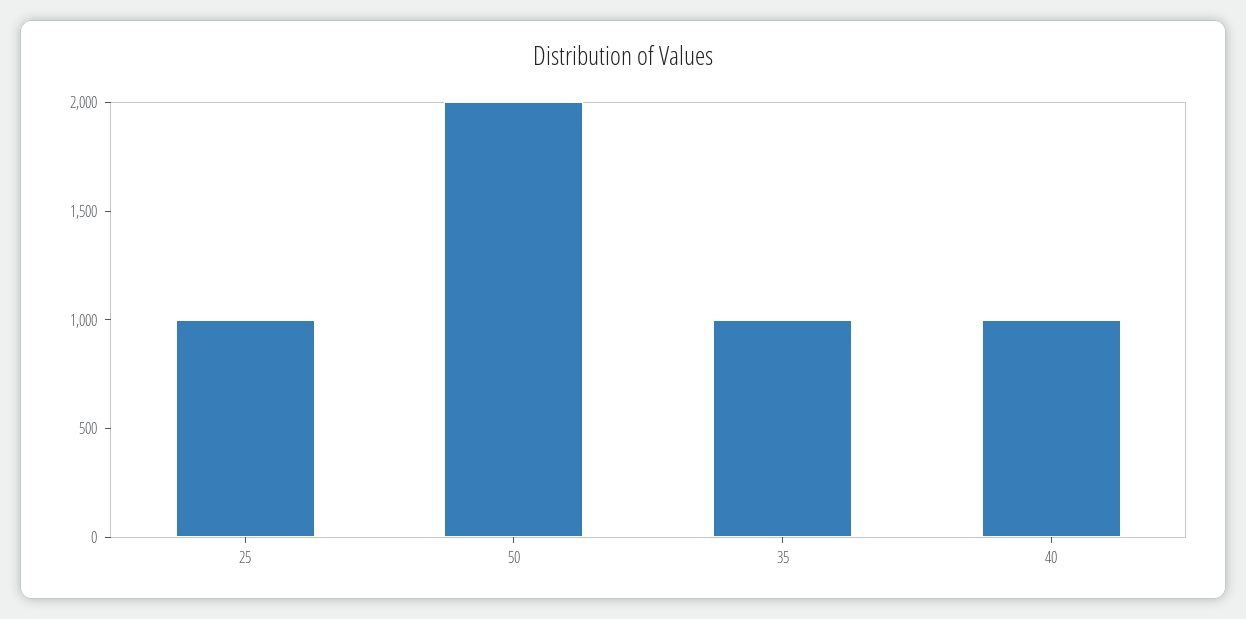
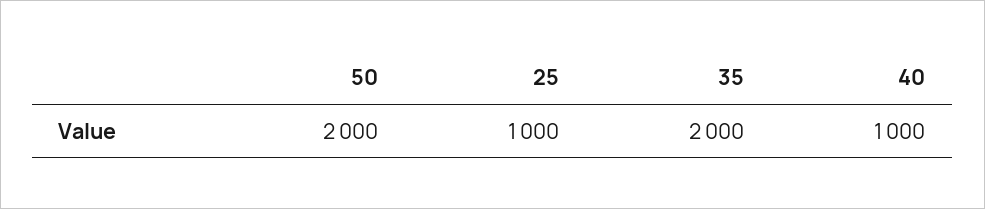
  {
    "25": 1000,
    "50": 2000,
-   "35": 1000,
+   "35": 2000,
    "40": 1000
  }

